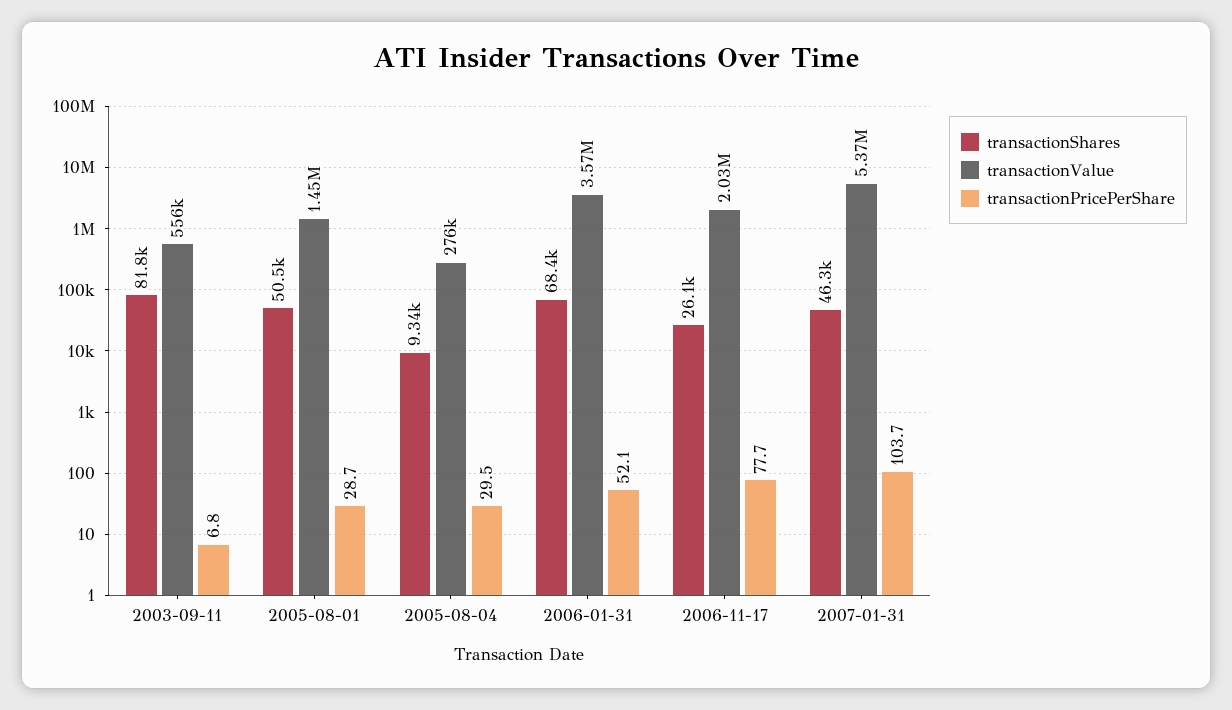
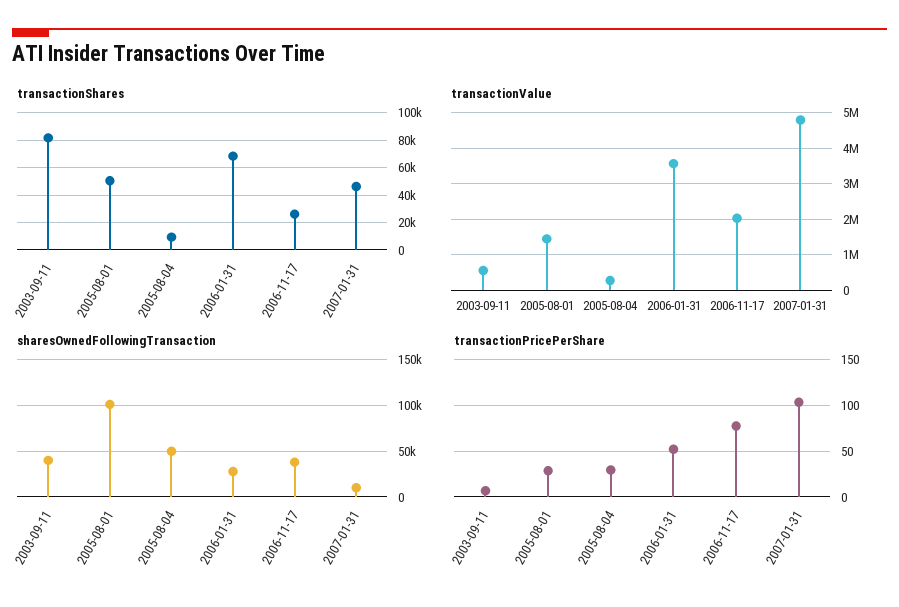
  {
    "transactionShares": {
      "2003-09-11": 81800,
      "2005-08-01": 50500,
      "2005-08-04": 9340,
      "2006-01-31": 68400,
      "2006-11-17": 26100,
      "2007-01-31": 46300
    },
    "transactionValue": {
      "2003-09-11": 556000,
      "2005-08-01": 1450000,
      "2005-08-04": 276000,
      "2006-01-31": 3570000,
      "2006-11-17": 2030000,
-     "2007-01-31": 5370000
+     "2007-01-31": 4800000
    },
    "transactionPricePerShare": {
      "2003-09-11": 6.8,
      "2005-08-01": 28.7,
      "2005-08-04": 29.5,
      "2006-01-31": 52.1,
      "2006-11-17": 77.7,
      "2007-01-31": 103.7
-   }
+   },
+   "sharesOwnedFollowingTransaction": {
+     "2003-09-11": 40000,
+     "2005-08-01": 100000,
+     "2005-08-04": 50000,
+     "2006-01-31": 30000,
+     "2006-11-17": 40000,
+     "2007-01-31": 10000
+   }
  }

